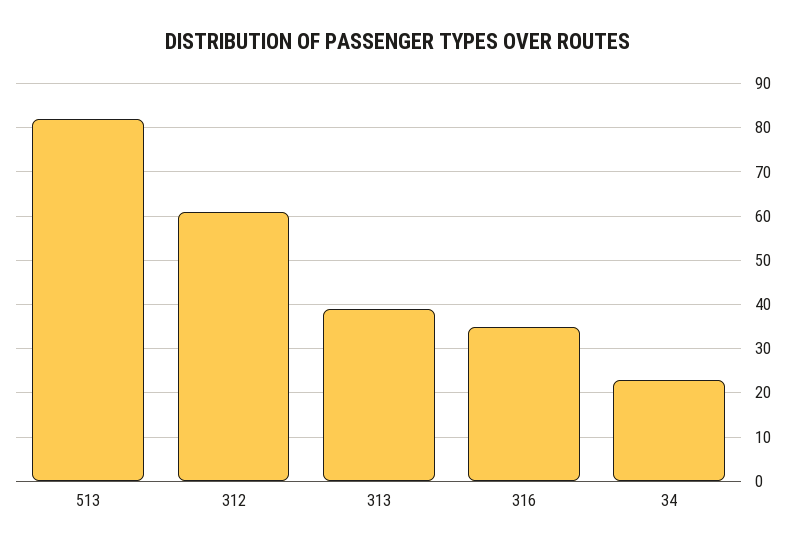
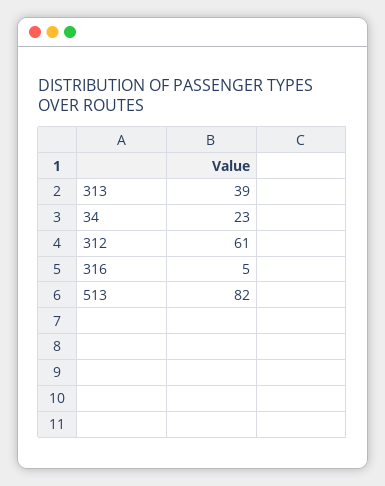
  {
    "513": 82,
    "312": 61,
    "313": 39,
-   "316": 35,
+   "316": 5,
    "34": 23
  }

